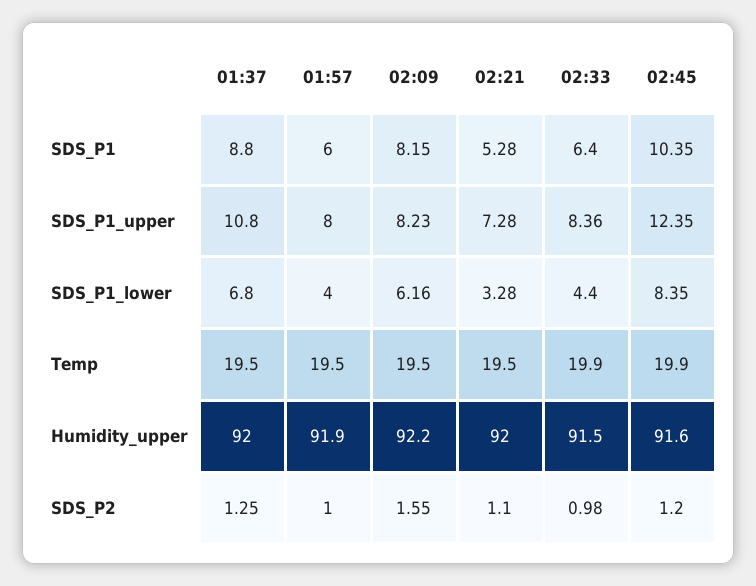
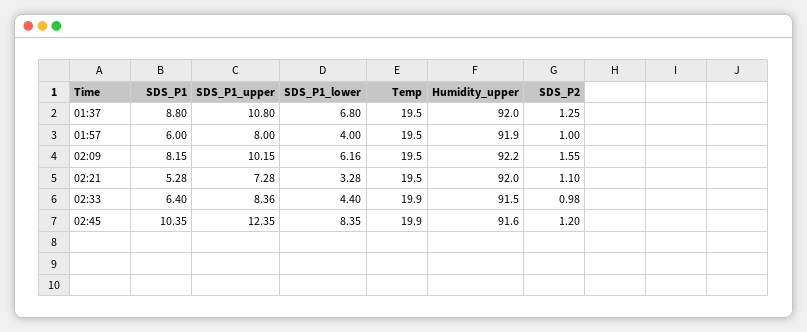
  {
    "01:37": {
      "SDS_P1": 8.8,
      "SDS_P1_upper": 10.8,
      "SDS_P1_lower": 6.8,
      "Temp": 19.5,
      "Humidity_upper": 92,
      "SDS_P2": 1.25
    },
    "01:57": {
      "SDS_P1": 6,
      "SDS_P1_upper": 8,
      "SDS_P1_lower": 4,
      "Temp": 19.5,
      "Humidity_upper": 91.9,
      "SDS_P2": 1
    },
    "02:09": {
      "SDS_P1": 8.15,
-     "SDS_P1_upper": 8.23,
+     "SDS_P1_upper": 10.15,
      "SDS_P1_lower": 6.16,
      "Temp": 19.5,
      "Humidity_upper": 92.2,
      "SDS_P2": 1.55
    },
    "02:21": {
      "SDS_P1": 5.28,
      "SDS_P1_upper": 7.28,
      "SDS_P1_lower": 3.28,
      "Temp": 19.5,
      "Humidity_upper": 92,
      "SDS_P2": 1.1
    },
    "02:33": {
      "SDS_P1": 6.4,
      "SDS_P1_upper": 8.36,
      "SDS_P1_lower": 4.4,
      "Temp": 19.9,
      "Humidity_upper": 91.5,
      "SDS_P2": 0.98
    },
    "02:45": {
      "SDS_P1": 10.35,
      "SDS_P1_upper": 12.35,
      "SDS_P1_lower": 8.35,
      "Temp": 19.9,
      "Humidity_upper": 91.6,
      "SDS_P2": 1.2
    }
  }

